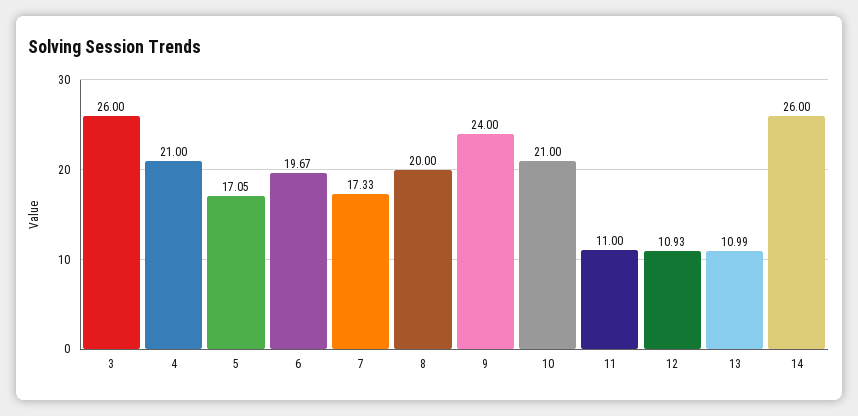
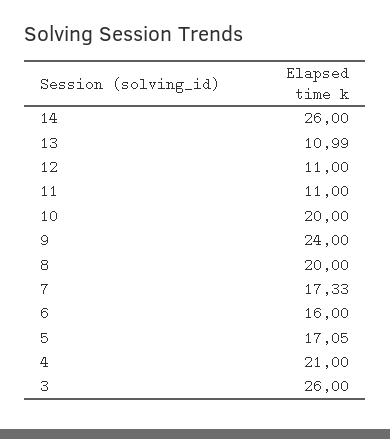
  {
    "3": 26,
    "4": 21,
    "5": 17.05,
-   "6": 19.67,
+   "6": 16,
    "7": 17.33,
    "8": 20,
    "9": 24,
-   "10": 21,
+   "10": 20,
    "11": 11,
-   "12": 10.93,
+   "12": 11,
    "13": 10.99,
    "14": 26
  }

